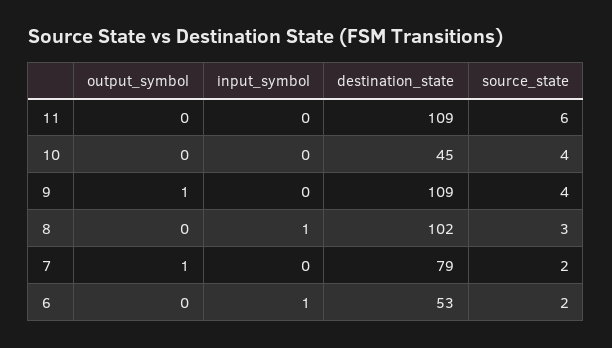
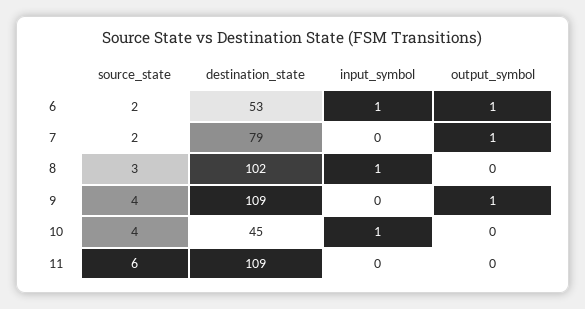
  {
    "output_symbol": {
      "11": 0,
      "10": 0,
      "9": 1,
      "8": 0,
      "7": 1,
-     "6": 0
+     "6": 1
    },
    "input_symbol": {
      "11": 0,
-     "10": 0,
+     "10": 1,
      "9": 0,
      "8": 1,
      "7": 0,
      "6": 1
    },
    "destination_state": {
      "11": 109,
      "10": 45,
      "9": 109,
      "8": 102,
      "7": 79,
      "6": 53
    },
    "source_state": {
      "11": 6,
      "10": 4,
      "9": 4,
      "8": 3,
      "7": 2,
      "6": 2
    }
  }

